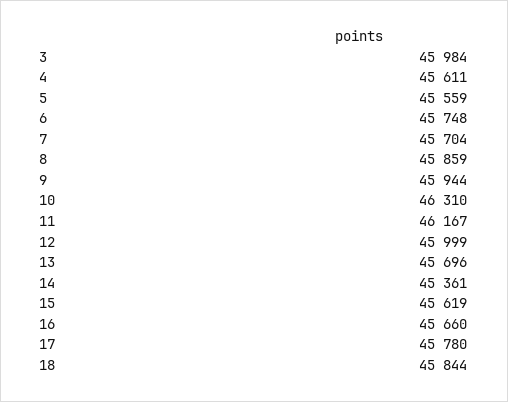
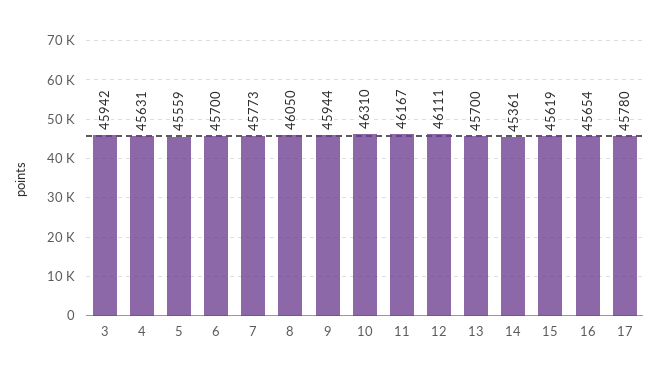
  {
-   "3": 45984,
+   "3": 45942,
-   "4": 45611,
+   "4": 45631,
    "5": 45559,
-   "6": 45748,
+   "6": 45700,
-   "7": 45704,
+   "7": 45773,
-   "8": 45859,
+   "8": 46050,
    "9": 45944,
    "10": 46310,
    "11": 46167,
-   "12": 45999,
+   "12": 46111,
-   "13": 45696,
+   "13": 45700,
    "14": 45361,
    "15": 45619,
-   "16": 45660,
+   "16": 45654,
-   "17": 45780,
+   "17": 45780
-   "18": 45844
  }

